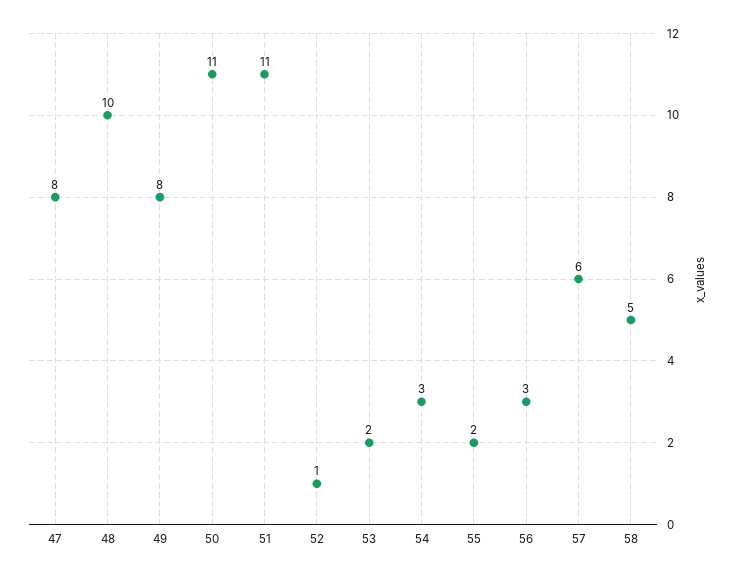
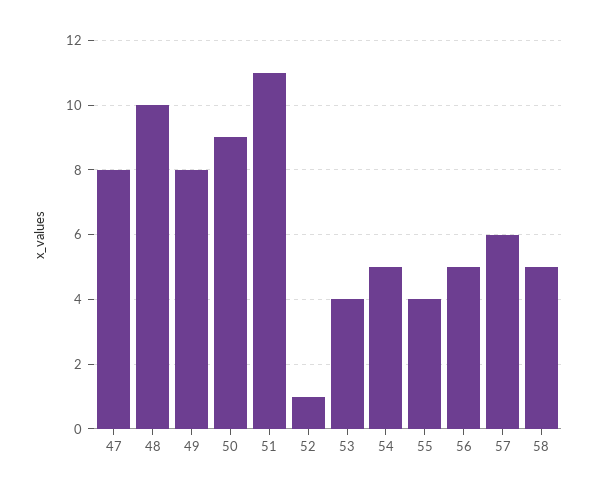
  {
    "47": 8,
    "48": 10,
    "49": 8,
-   "50": 11,
+   "50": 9,
    "51": 11,
    "52": 1,
-   "53": 2,
+   "53": 4,
-   "54": 3,
+   "54": 5,
-   "55": 2,
+   "55": 4,
-   "56": 3,
+   "56": 5,
    "57": 6,
    "58": 5
  }

